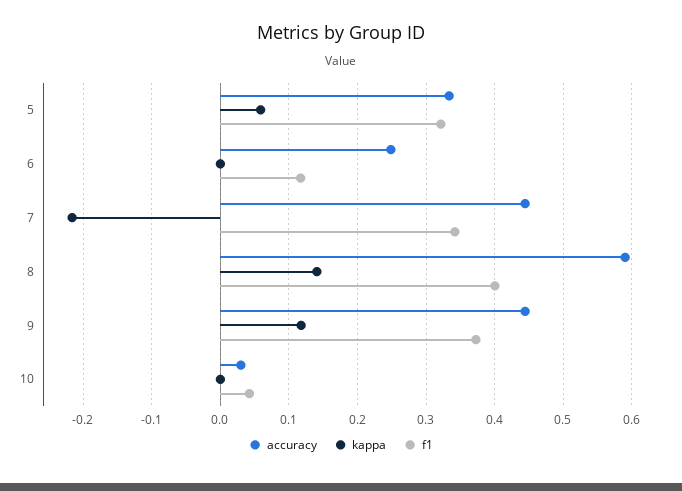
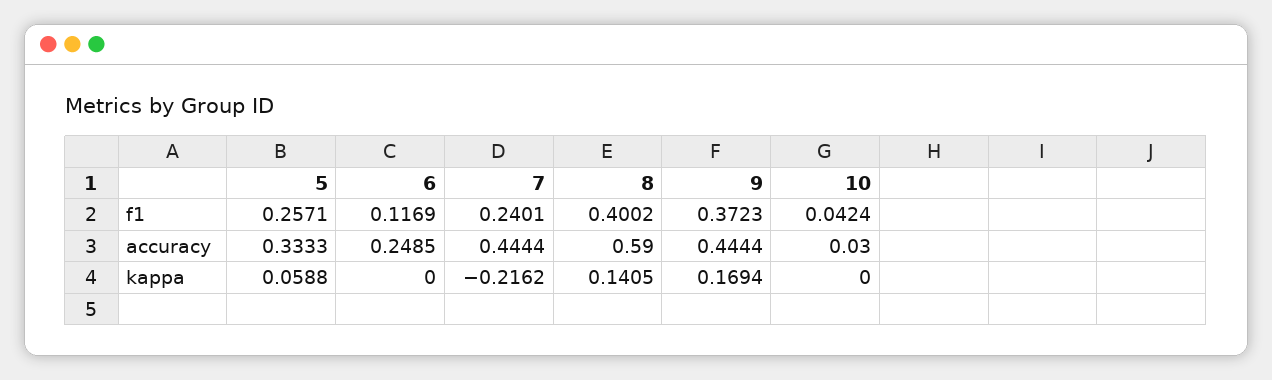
  {
    "accuracy": {
      "5": 0.3333,
      "6": 0.2485,
      "7": 0.4444,
      "8": 0.59,
      "9": 0.4444,
      "10": 0.03
    },
    "kappa": {
      "5": 0.0588,
      "6": 0,
      "7": -0.2162,
      "8": 0.1405,
-     "9": 0.12,
+     "9": 0.1694,
      "10": 0
    },
    "f1": {
-     "5": 0.32,
+     "5": 0.2571,
      "6": 0.1169,
-     "7": 0.34,
+     "7": 0.2401,
      "8": 0.4002,
      "9": 0.3723,
      "10": 0.0424
    }
  }

